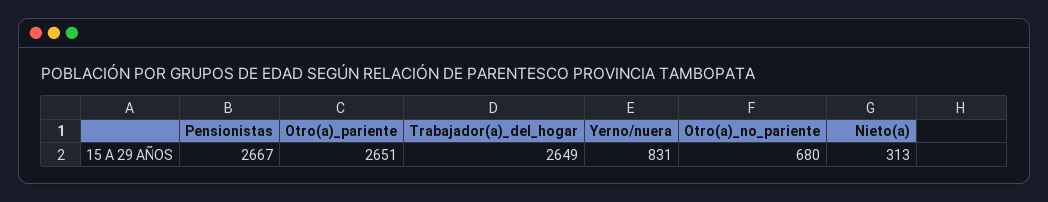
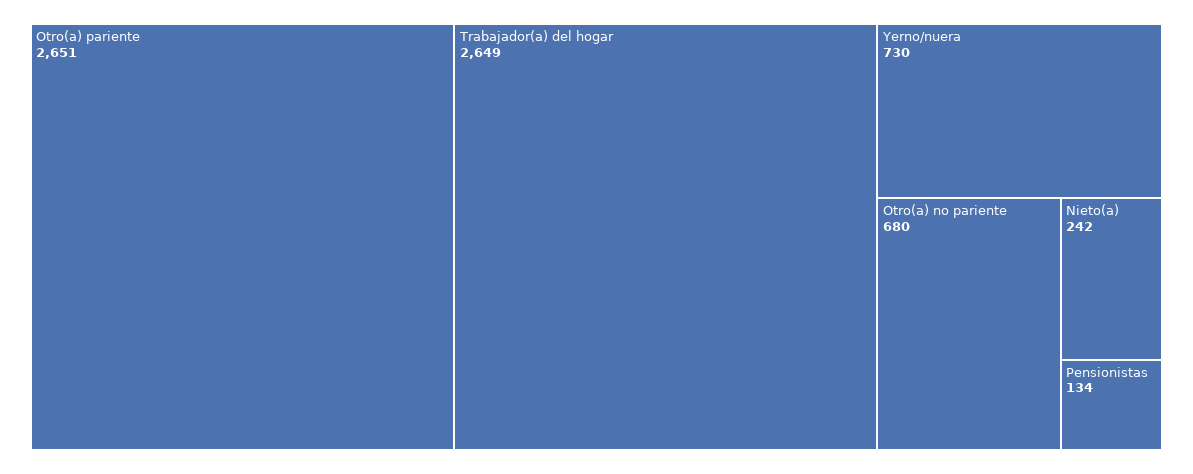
  {
-   "Pensionistas": 2667,
+   "Pensionistas": 134,
    "Otro(a)_pariente": 2651,
    "Trabajador(a)_del_hogar": 2649,
-   "Yerno/nuera": 831,
+   "Yerno/nuera": 730,
    "Otro(a)_no_pariente": 680,
-   "Nieto(a)": 313
+   "Nieto(a)": 242
  }

